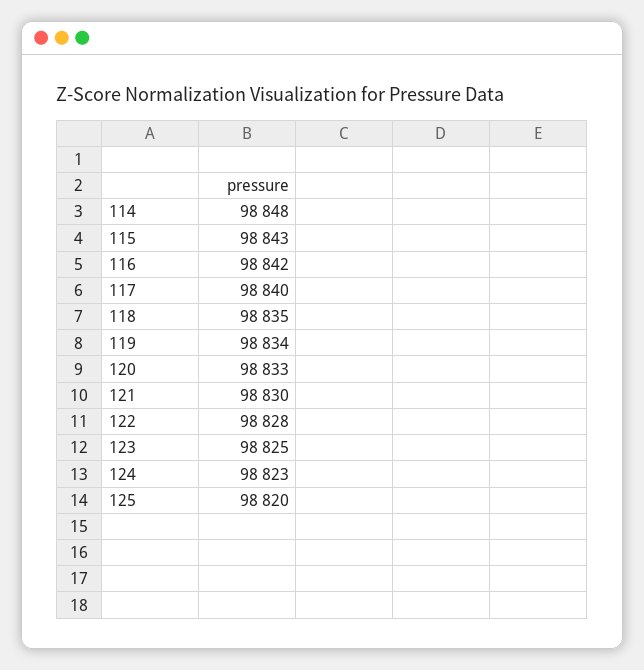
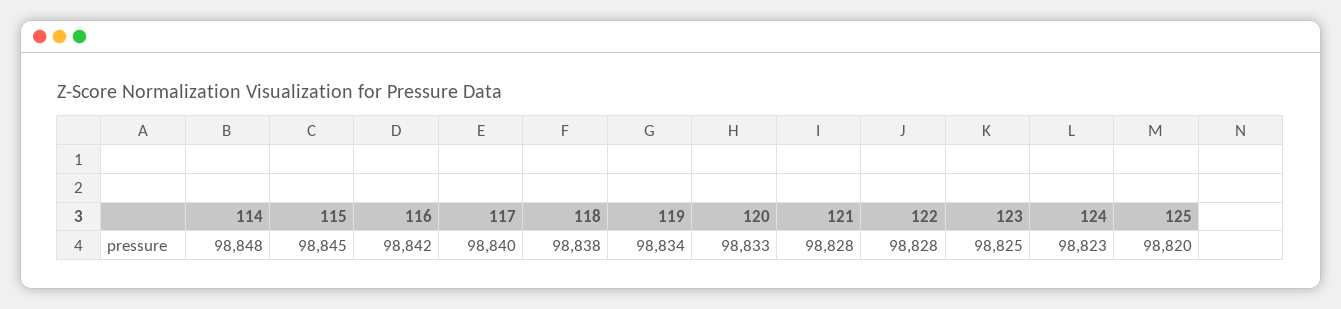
  {
    "114": 98848,
-   "115": 98843,
+   "115": 98845,
    "116": 98842,
    "117": 98840,
-   "118": 98835,
+   "118": 98838,
    "119": 98834,
    "120": 98833,
-   "121": 98830,
+   "121": 98828,
    "122": 98828,
    "123": 98825,
    "124": 98823,
    "125": 98820
  }

